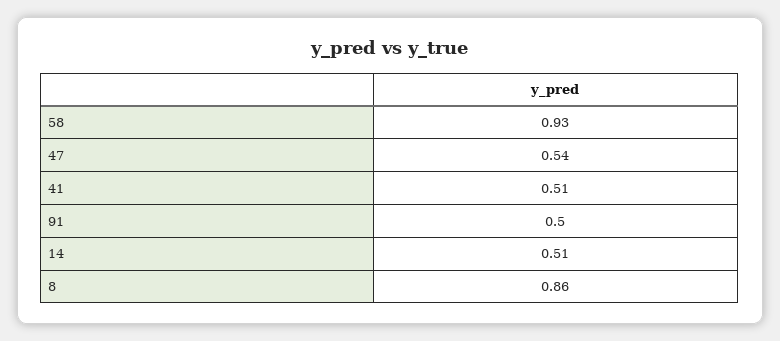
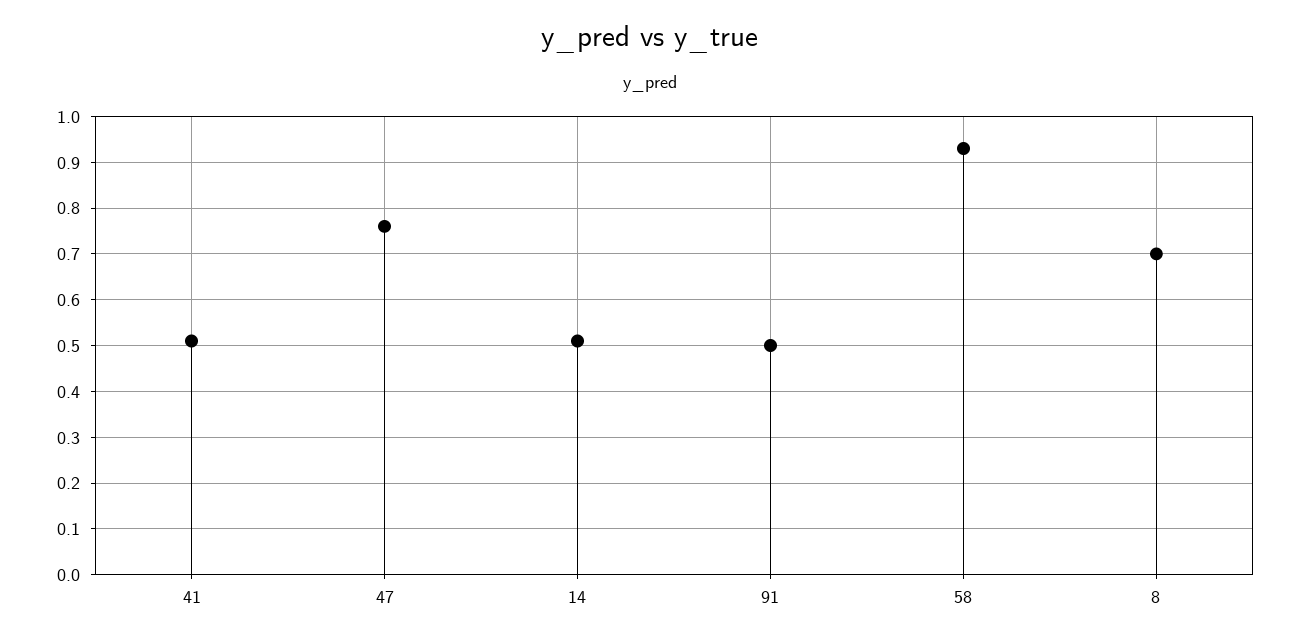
  {
    "58": 0.93,
-   "47": 0.54,
+   "47": 0.75,
    "41": 0.51,
    "91": 0.5,
    "14": 0.51,
-   "8": 0.86
+   "8": 0.7
  }

